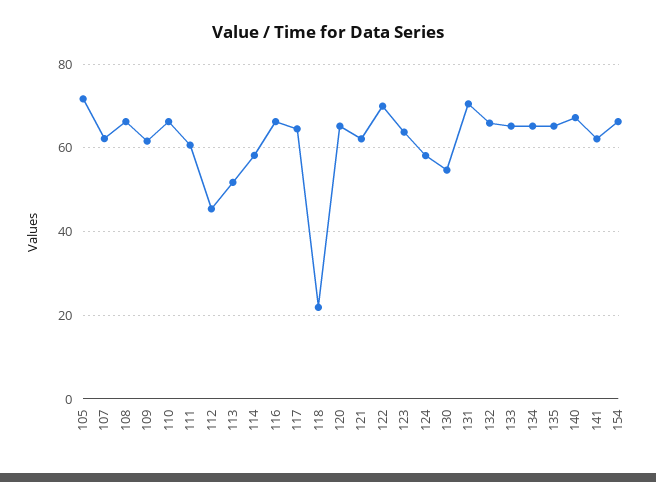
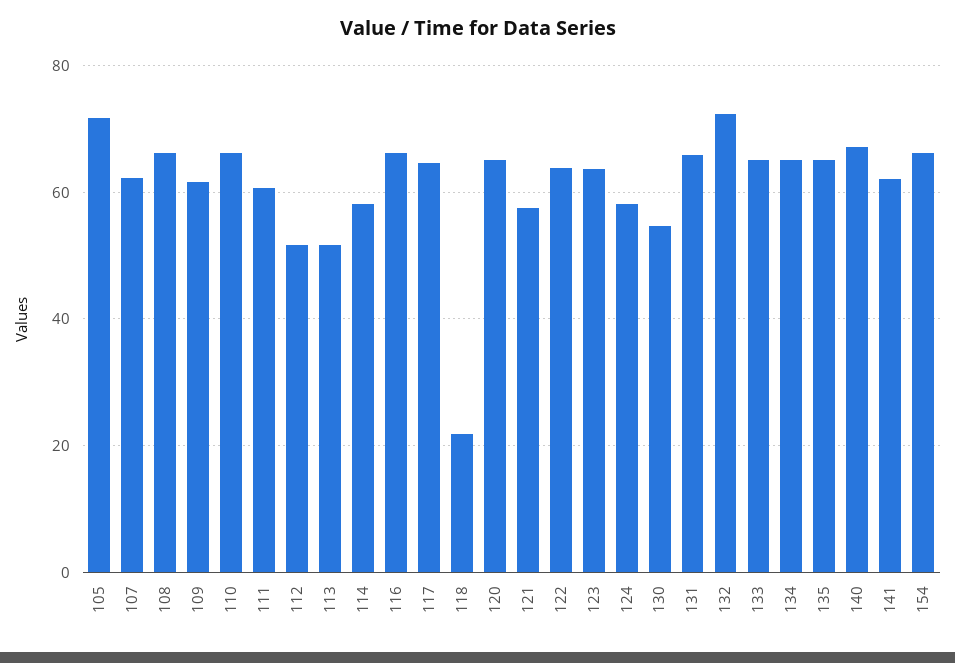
  {
    "105": 72,
    "107": 62,
    "108": 66,
    "109": 62,
    "110": 66,
    "111": 60,
-   "112": 46,
+   "112": 52,
    "113": 52,
    "114": 58,
    "116": 66,
    "117": 64,
    "118": 22,
    "120": 66,
-   "121": 62,
+   "121": 58,
-   "122": 70,
+   "122": 64,
    "123": 64,
    "124": 58,
    "130": 54,
-   "131": 70,
+   "131": 66,
-   "132": 66,
+   "132": 72,
    "133": 66,
    "134": 66,
    "135": 66,
    "140": 68,
    "141": 62,
    "154": 66
  }

